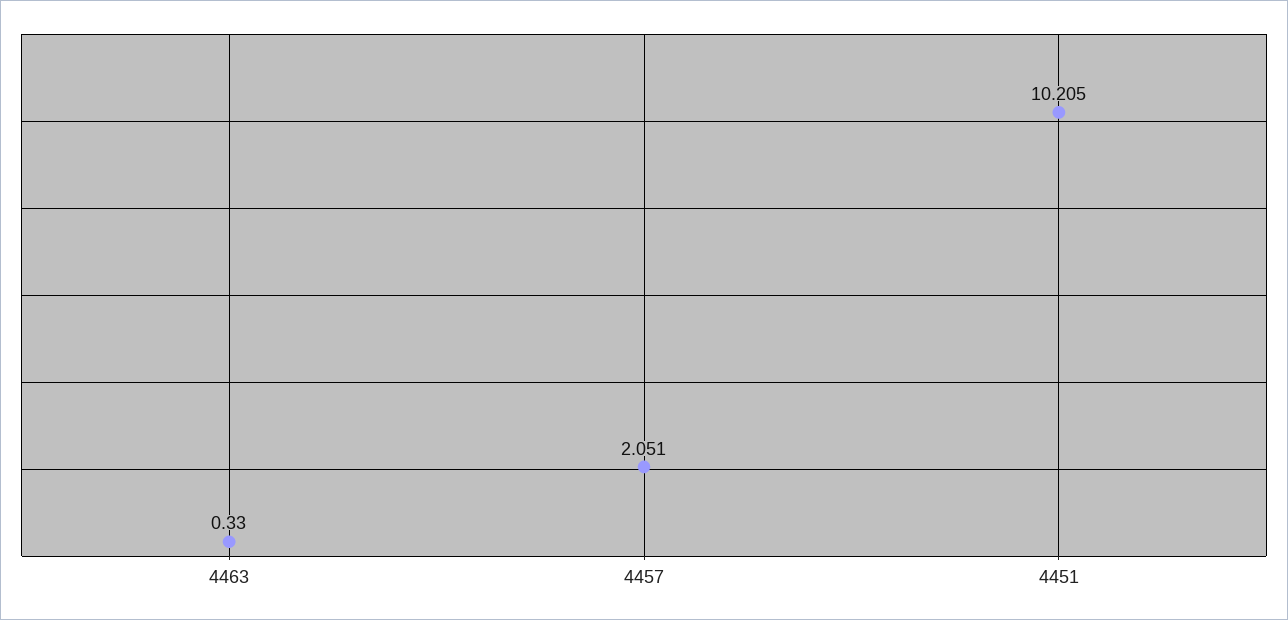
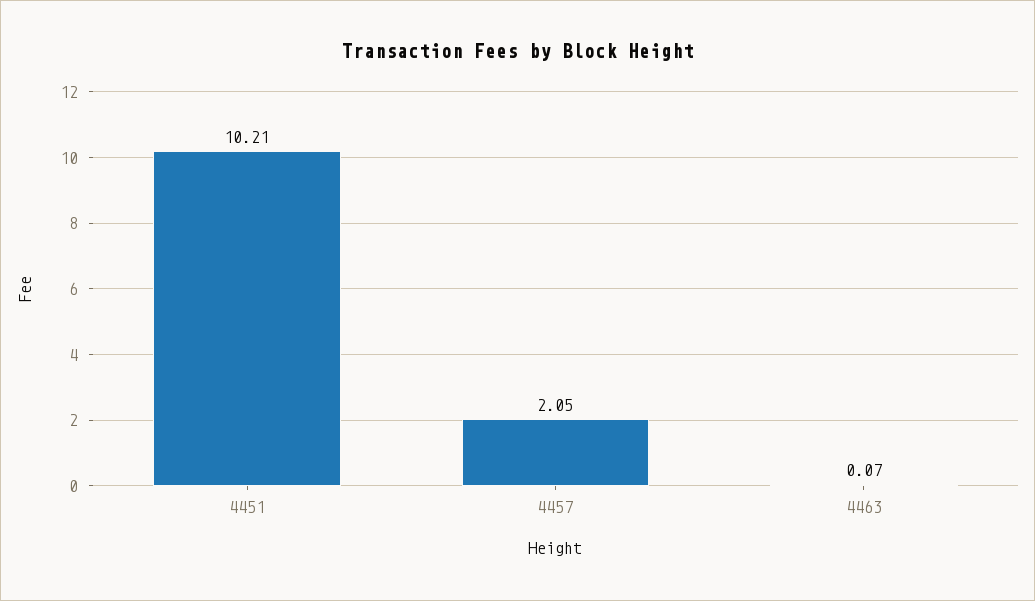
  {
-   "4463": 0.33,
+   "4463": 0.07,
    "4457": 2.051,
    "4451": 10.205
  }

